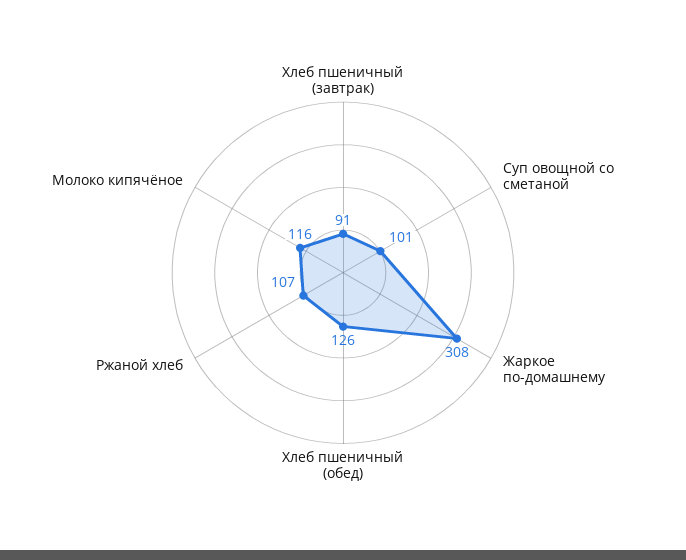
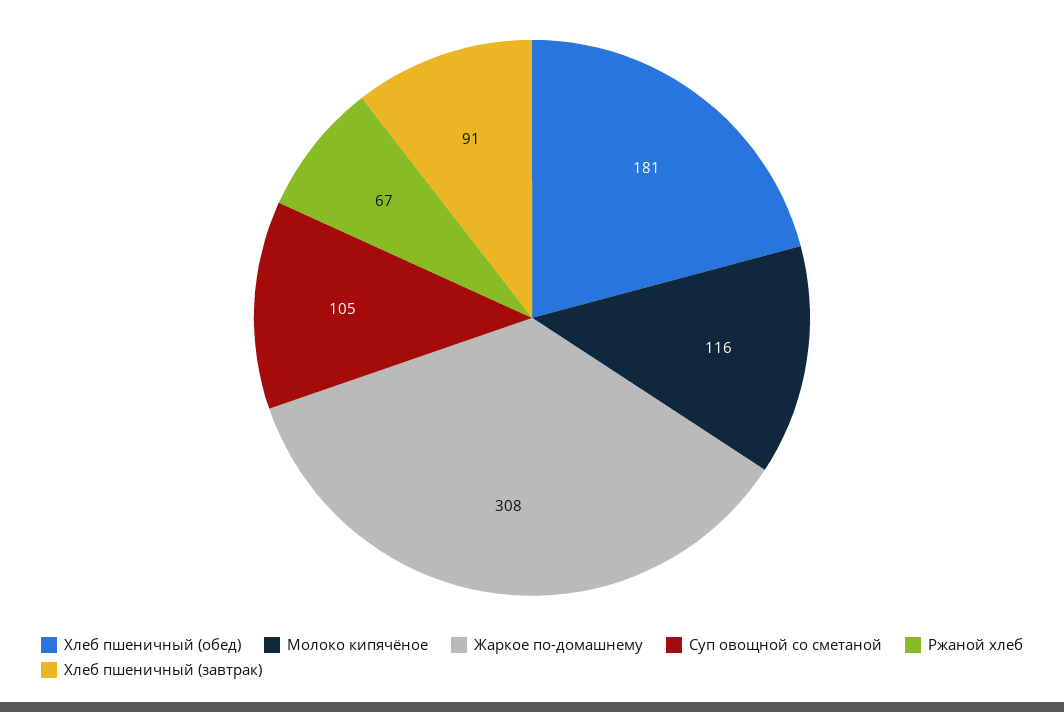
  {
    "Хлеб пшеничный (завтрак)": 91,
-   "Суп овощной со сметаной": 101,
+   "Суп овощной со сметаной": 105,
    "Жаркое по-домашнему": 308,
-   "Хлеб пшеничный (обед)": 126,
+   "Хлеб пшеничный (обед)": 181,
-   "Ржаной хлеб": 107,
+   "Ржаной хлеб": 67,
    "Молоко кипячёное": 116
  }

